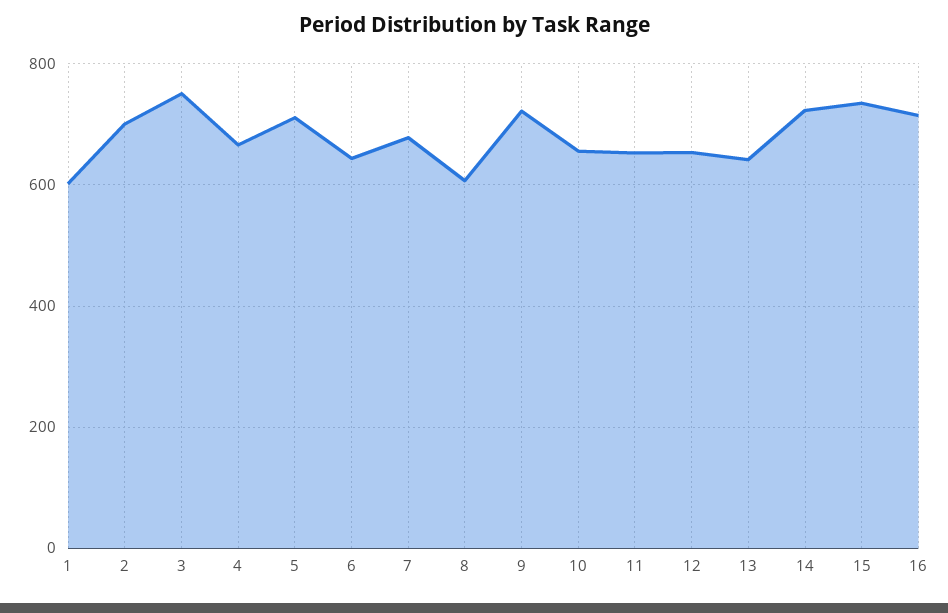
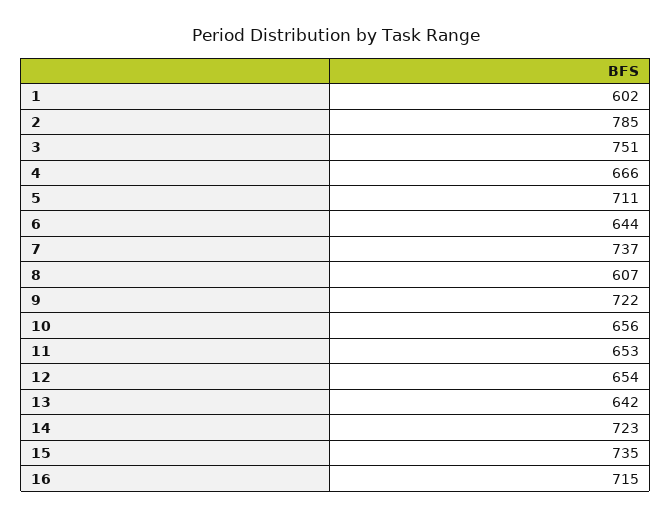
  {
    "1": 602,
-   "2": 700,
+   "2": 785,
    "3": 751,
    "4": 666,
    "5": 711,
    "6": 644,
-   "7": 680,
+   "7": 737,
    "8": 607,
    "9": 722,
    "10": 656,
    "11": 653,
    "12": 654,
    "13": 642,
    "14": 723,
    "15": 735,
    "16": 715
  }

